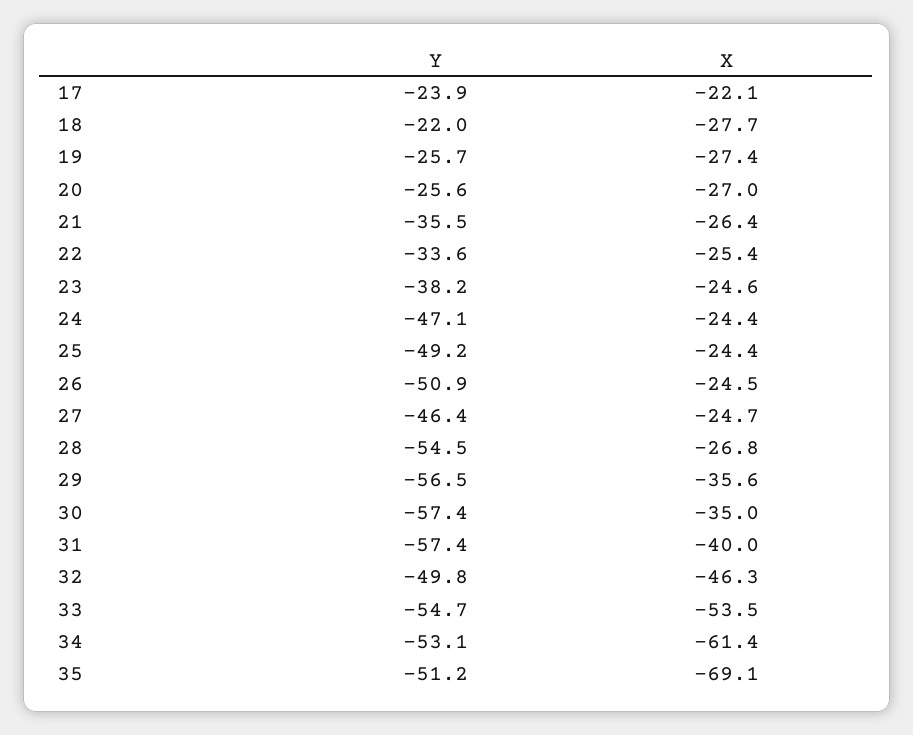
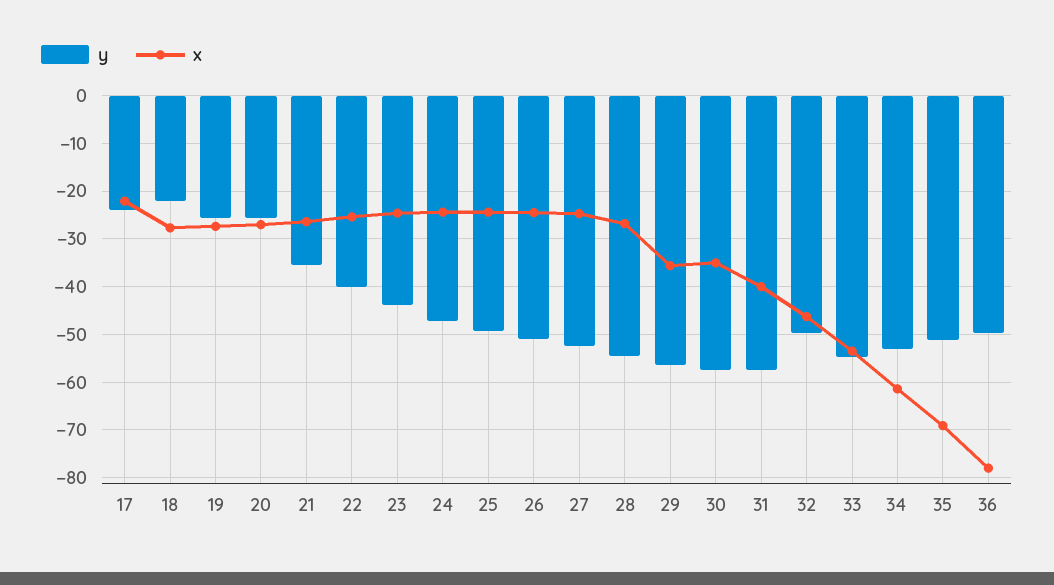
  {
    "Y": {
      "17": -23.9,
      "18": -22,
      "19": -25.7,
      "20": -25.6,
      "21": -35.5,
-     "22": -33.6,
+     "22": -40,
-     "23": -38.2,
+     "23": -44,
      "24": -47.1,
      "25": -49.2,
      "26": -50.9,
-     "27": -46.4,
+     "27": -52,
      "28": -54.5,
      "29": -56.5,
      "30": -57.4,
      "31": -57.4,
      "32": -49.8,
      "33": -54.7,
      "34": -53.1,
-     "35": -51.2
+     "35": -51.2,
+     "36": -50
    },
    "X": {
      "17": -22.1,
      "18": -27.7,
      "19": -27.4,
      "20": -27,
      "21": -26.4,
      "22": -25.4,
      "23": -24.6,
      "24": -24.4,
      "25": -24.4,
      "26": -24.5,
      "27": -24.7,
      "28": -26.8,
      "29": -35.6,
      "30": -35,
      "31": -40,
      "32": -46.3,
      "33": -53.5,
      "34": -61.4,
-     "35": -69.1
+     "35": -69.1,
+     "36": -78
    }
  }

